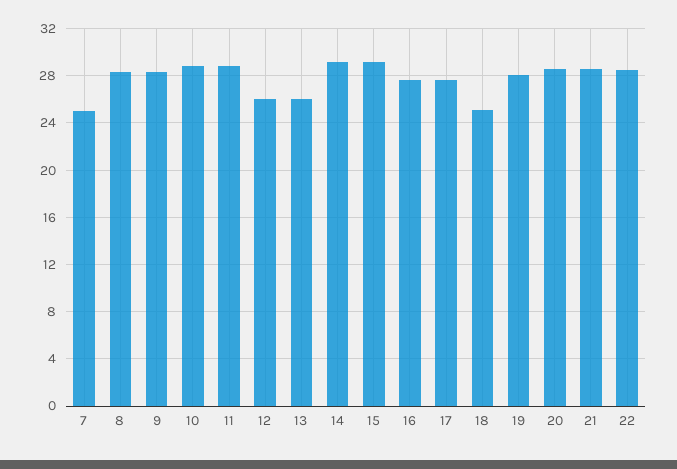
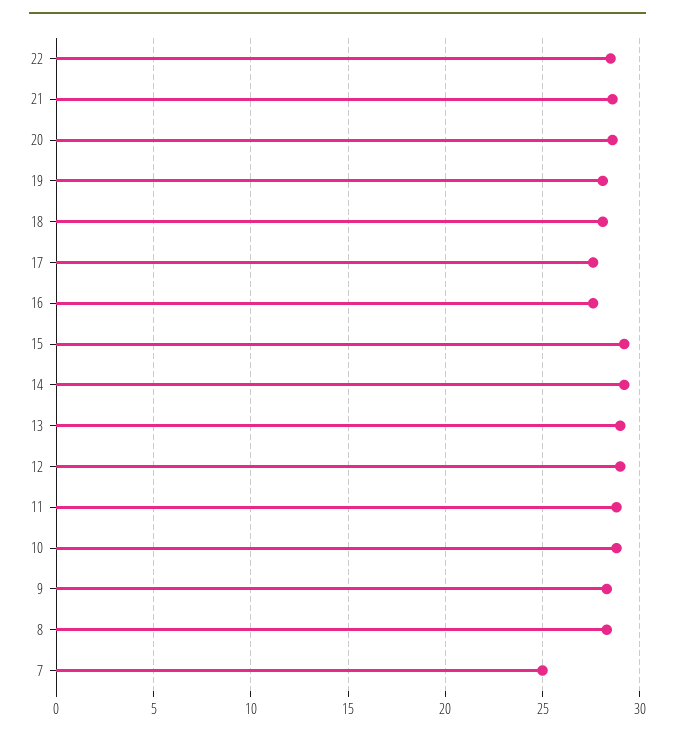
  {
    "7": 25,
    "8": 28.5,
    "9": 28.5,
    "10": 29,
    "11": 29,
-   "12": 26,
+   "12": 29,
-   "13": 26,
+   "13": 29,
    "14": 29,
    "15": 29,
    "16": 27.5,
    "17": 27.5,
-   "18": 25,
+   "18": 28,
    "19": 28,
    "20": 28.5,
    "21": 28.5,
    "22": 28.5
  }

